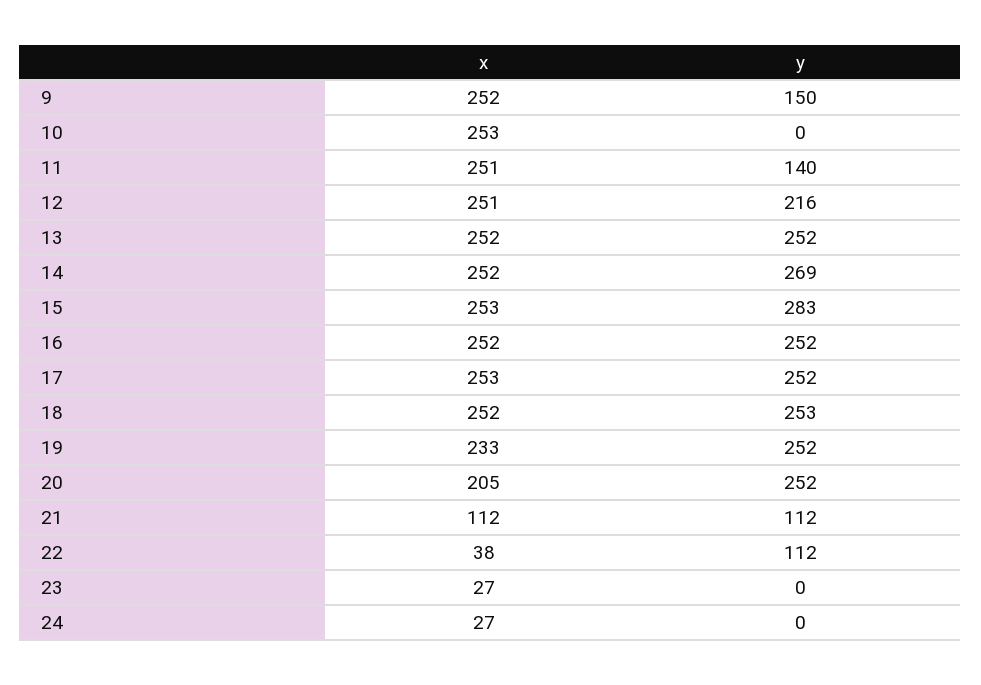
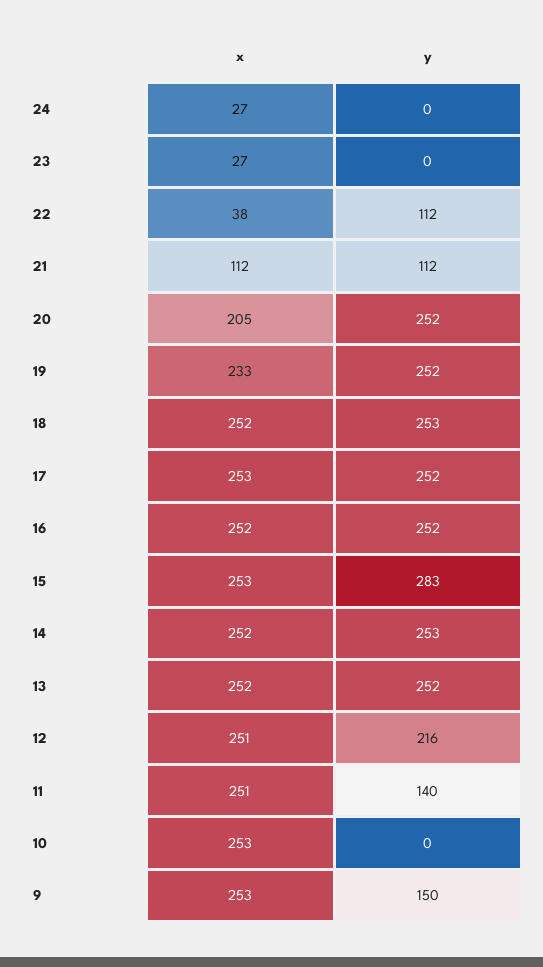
  {
    "x": {
-     "9": 252,
+     "9": 253,
      "10": 253,
      "11": 251,
      "12": 251,
      "13": 252,
      "14": 252,
      "15": 253,
      "16": 252,
      "17": 253,
      "18": 252,
      "19": 233,
      "20": 205,
      "21": 112,
      "22": 38,
      "23": 27,
      "24": 27
    },
    "y": {
      "9": 150,
      "10": 0,
      "11": 140,
      "12": 216,
      "13": 252,
-     "14": 269,
+     "14": 253,
      "15": 283,
      "16": 252,
      "17": 252,
      "18": 253,
      "19": 252,
      "20": 252,
      "21": 112,
      "22": 112,
      "23": 0,
      "24": 0
    }
  }

